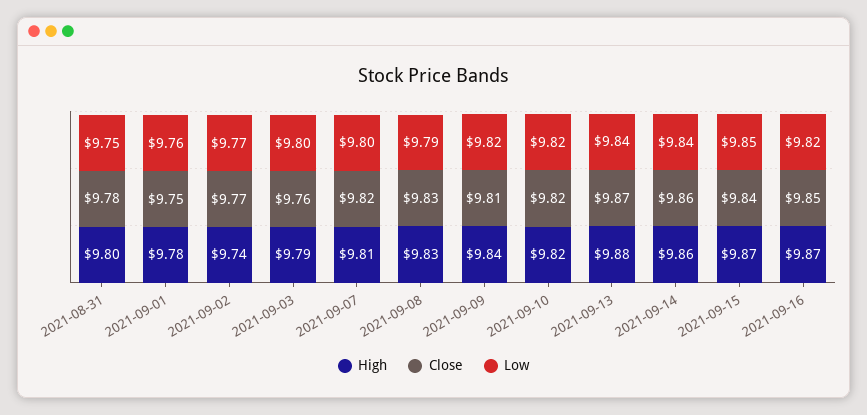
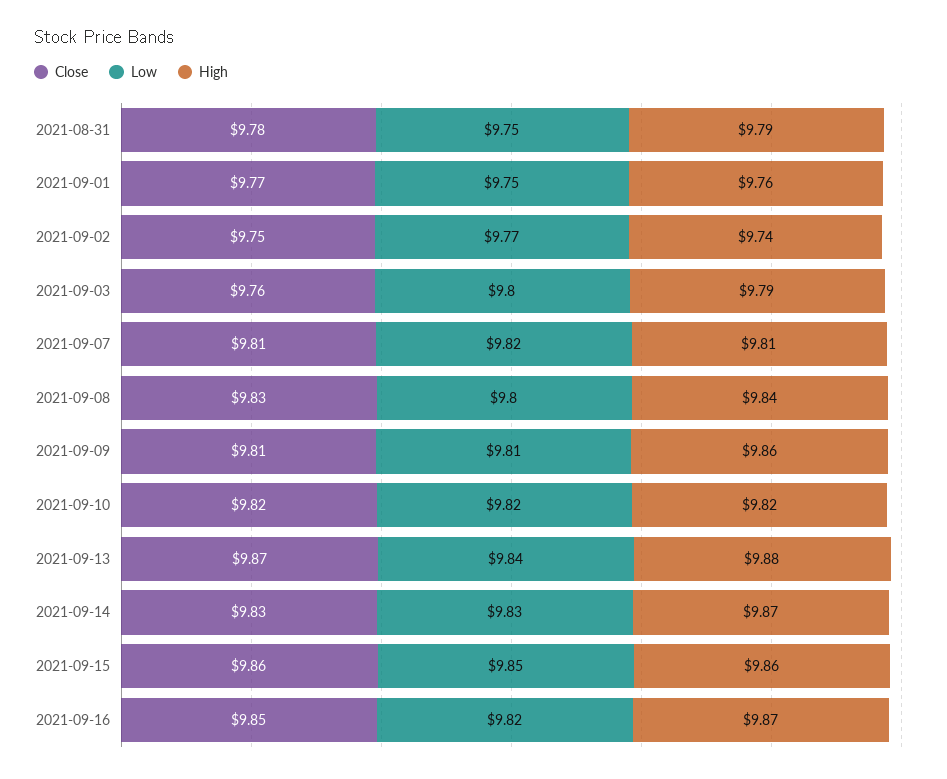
  {
    "High": {
-     "2021-08-31": 9.8,
+     "2021-08-31": 9.79,
-     "2021-09-01": 9.78,
+     "2021-09-01": 9.76,
      "2021-09-02": 9.74,
      "2021-09-03": 9.79,
      "2021-09-07": 9.81,
-     "2021-09-08": 9.83,
+     "2021-09-08": 9.84,
-     "2021-09-09": 9.84,
+     "2021-09-09": 9.86,
      "2021-09-10": 9.82,
      "2021-09-13": 9.88,
-     "2021-09-14": 9.86,
+     "2021-09-14": 9.87,
-     "2021-09-15": 9.87,
+     "2021-09-15": 9.86,
      "2021-09-16": 9.87
    },
    "Close": {
      "2021-08-31": 9.78,
-     "2021-09-01": 9.75,
+     "2021-09-01": 9.77,
-     "2021-09-02": 9.77,
+     "2021-09-02": 9.75,
      "2021-09-03": 9.76,
-     "2021-09-07": 9.82,
+     "2021-09-07": 9.81,
      "2021-09-08": 9.83,
      "2021-09-09": 9.81,
      "2021-09-10": 9.82,
      "2021-09-13": 9.87,
-     "2021-09-14": 9.86,
+     "2021-09-14": 9.83,
-     "2021-09-15": 9.84,
+     "2021-09-15": 9.86,
      "2021-09-16": 9.85
    },
    "Low": {
      "2021-08-31": 9.75,
-     "2021-09-01": 9.76,
+     "2021-09-01": 9.75,
      "2021-09-02": 9.77,
      "2021-09-03": 9.8,
-     "2021-09-07": 9.8,
+     "2021-09-07": 9.82,
-     "2021-09-08": 9.79,
+     "2021-09-08": 9.8,
-     "2021-09-09": 9.82,
+     "2021-09-09": 9.81,
      "2021-09-10": 9.82,
      "2021-09-13": 9.84,
-     "2021-09-14": 9.84,
+     "2021-09-14": 9.83,
      "2021-09-15": 9.85,
      "2021-09-16": 9.82
    }
  }

